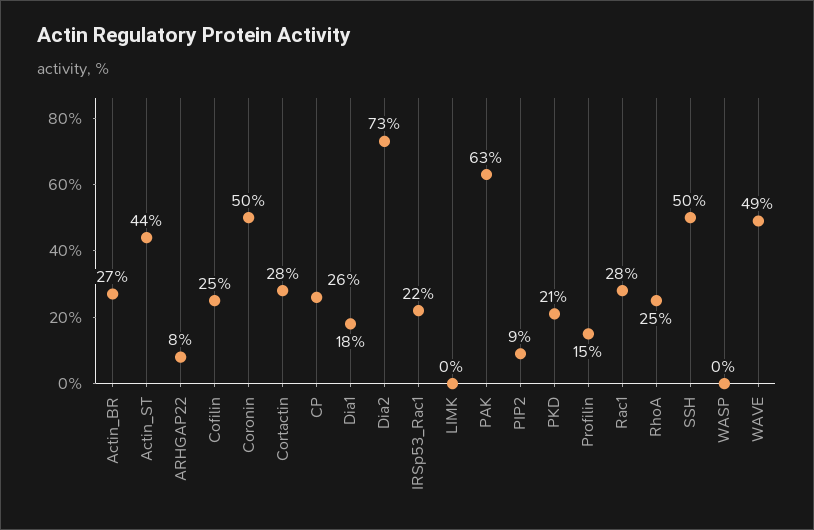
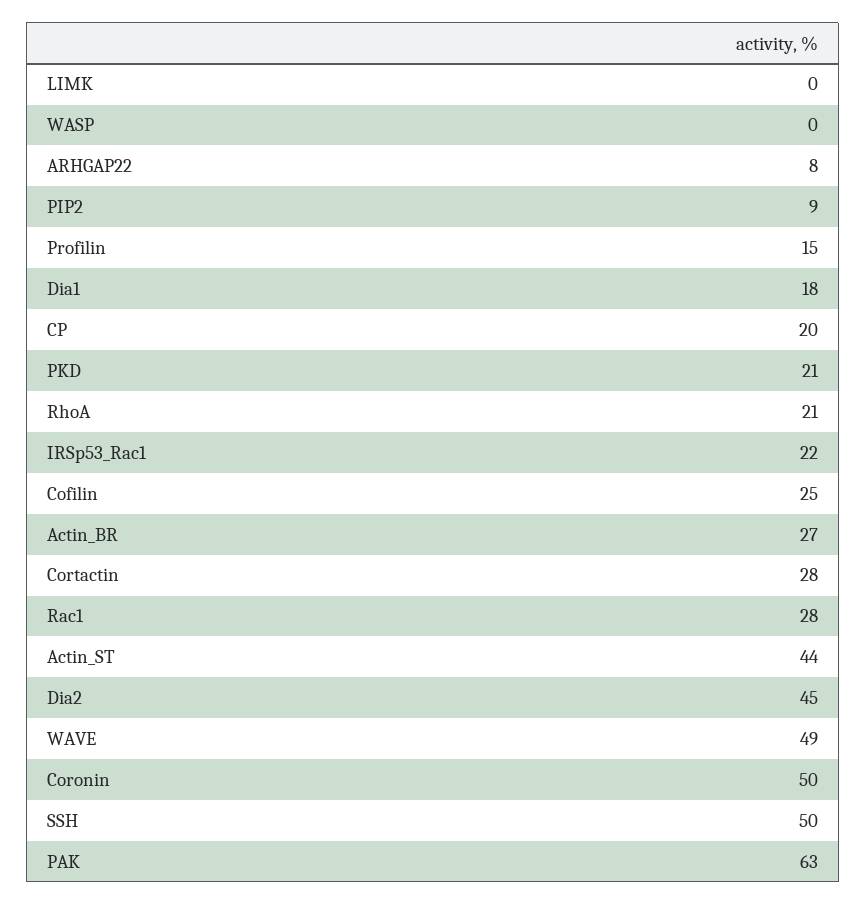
  {
    "Actin_BR": 27,
    "Actin_ST": 44,
    "ARHGAP22": 8,
    "Cofilin": 25,
    "Coronin": 50,
    "Cortactin": 28,
-   "CP": 26,
+   "CP": 20,
    "Dia1": 18,
-   "Dia2": 73,
+   "Dia2": 45,
    "IRSp53_Rac1": 22,
    "LIMK": 0,
    "PAK": 63,
    "PIP2": 9,
    "PKD": 21,
    "Profilin": 15,
    "Rac1": 28,
-   "RhoA": 25,
+   "RhoA": 21,
    "SSH": 50,
    "WASP": 0,
    "WAVE": 49
  }

